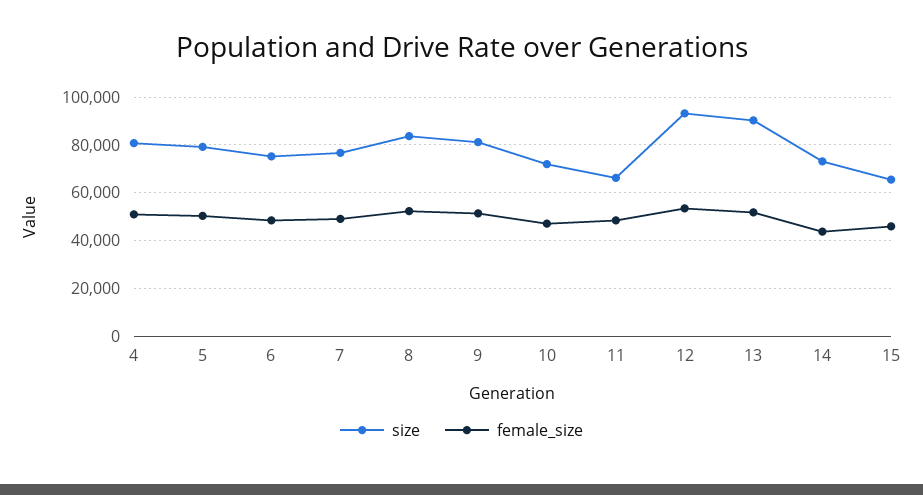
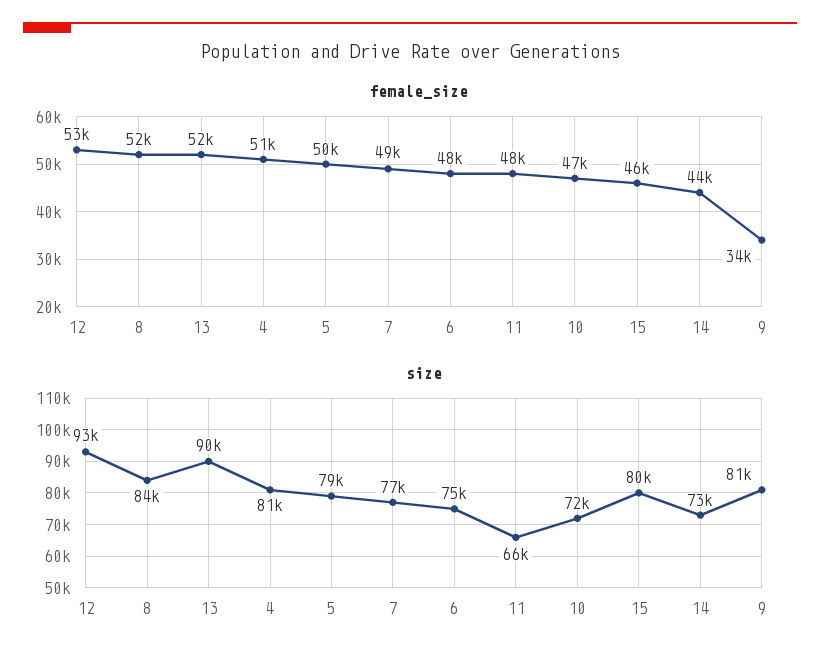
  {
    "size": {
      "4": 81000,
      "5": 79000,
      "6": 75000,
      "7": 77000,
      "8": 84000,
      "9": 81000,
      "10": 72000,
      "11": 66000,
      "12": 93000,
      "13": 90000,
      "14": 73000,
-     "15": 65000
+     "15": 80000
    },
    "female_size": {
      "4": 51000,
      "5": 50000,
      "6": 48000,
      "7": 49000,
      "8": 52000,
-     "9": 50000,
+     "9": 34000,
      "10": 47000,
      "11": 48000,
      "12": 53000,
      "13": 52000,
      "14": 44000,
      "15": 46000
    }
  }

